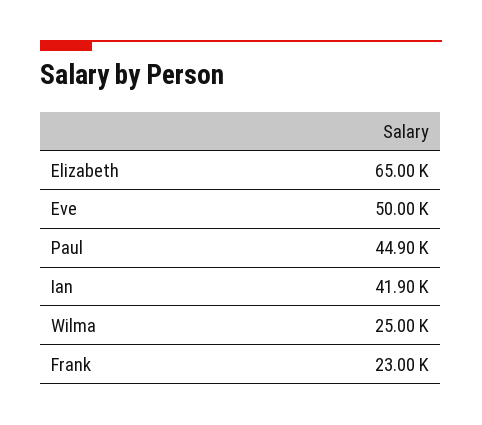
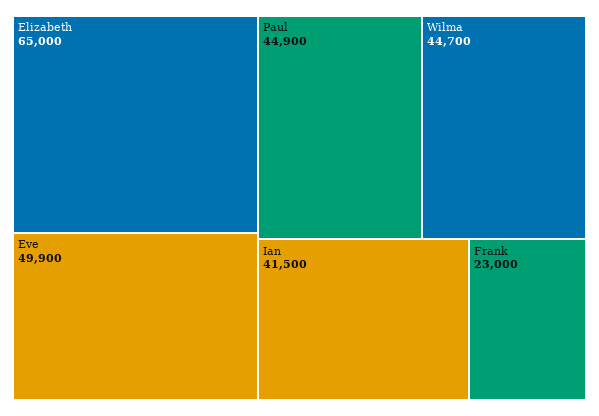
  {
    "Elizabeth": 65000,
-   "Eve": 50000,
+   "Eve": 49900,
    "Paul": 44900,
-   "Ian": 41900,
+   "Ian": 41500,
-   "Wilma": 25000,
+   "Wilma": 44700,
    "Frank": 23000
  }

